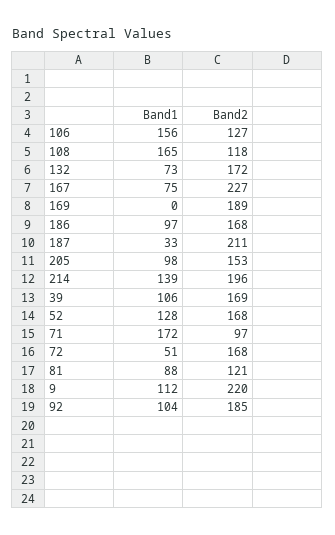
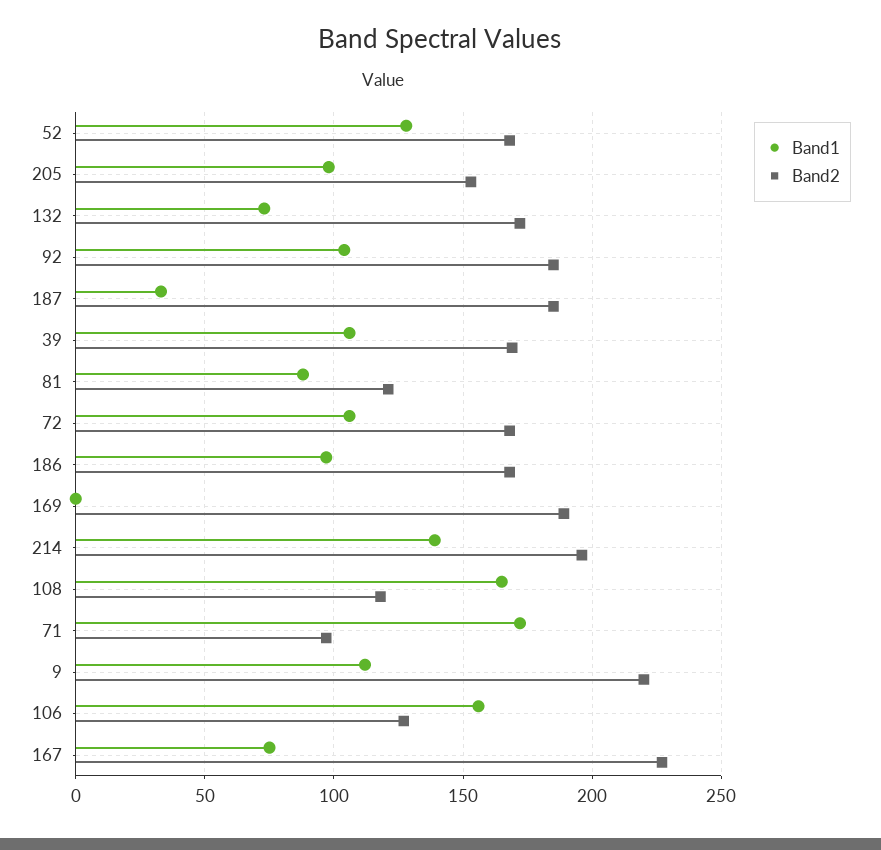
  {
    "Band1": {
      "106": 156,
      "108": 165,
      "132": 73,
      "167": 75,
      "169": 0,
      "186": 97,
      "187": 33,
      "205": 98,
      "214": 139,
      "39": 106,
      "52": 128,
      "71": 172,
-     "72": 51,
+     "72": 105,
      "81": 88,
      "9": 112,
      "92": 104
    },
    "Band2": {
      "106": 127,
      "108": 118,
      "132": 172,
      "167": 227,
      "169": 189,
      "186": 168,
-     "187": 211,
+     "187": 185,
      "205": 153,
      "214": 196,
      "39": 169,
      "52": 168,
      "71": 97,
      "72": 168,
      "81": 121,
      "9": 220,
      "92": 185
    }
  }

